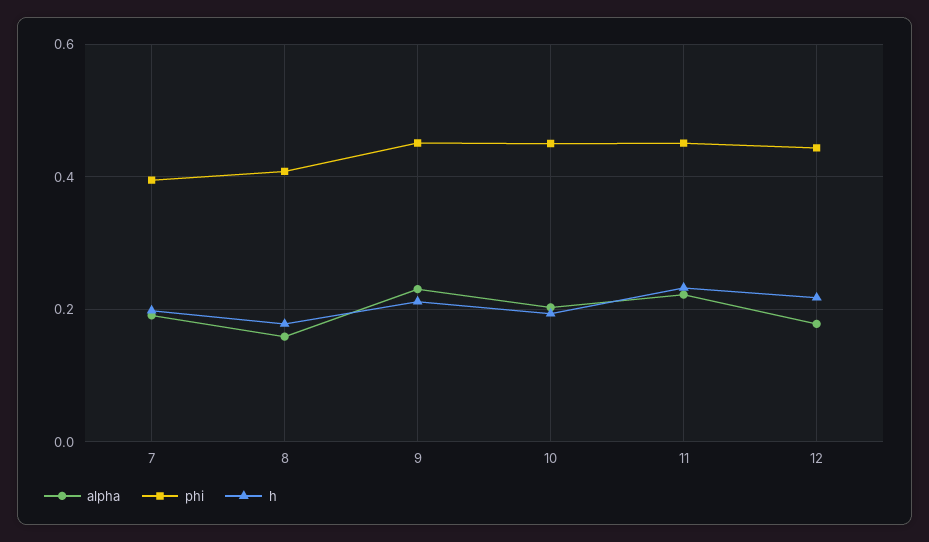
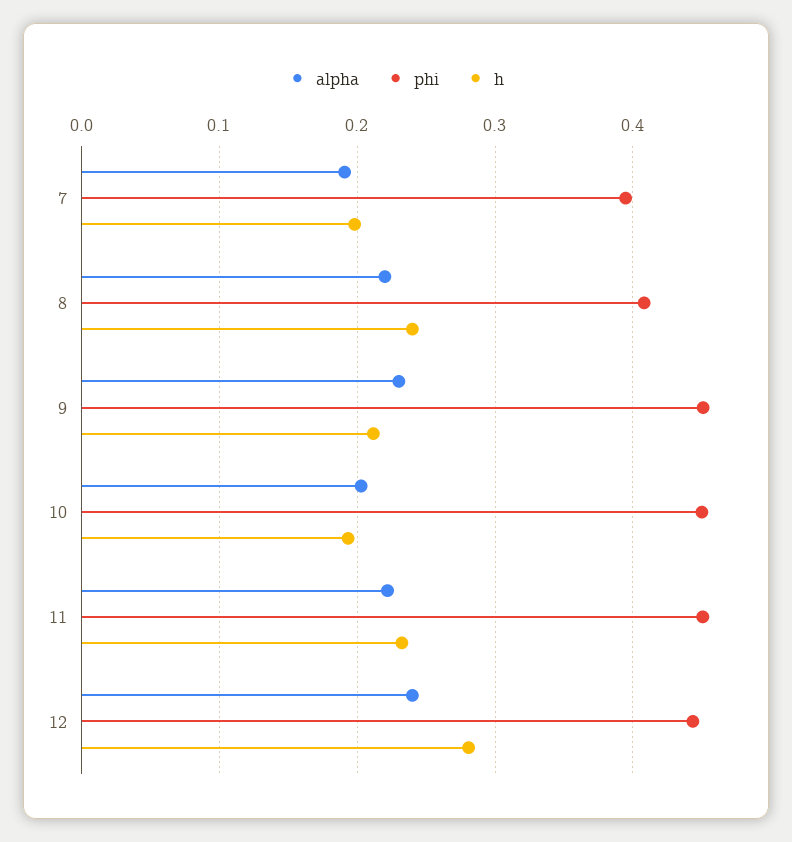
  {
    "alpha": {
      "7": 0.19,
-     "8": 0.16,
+     "8": 0.22,
      "9": 0.23,
      "10": 0.2,
      "11": 0.22,
-     "12": 0.18
+     "12": 0.24
    },
    "phi": {
      "7": 0.39,
      "8": 0.41,
      "9": 0.45,
      "10": 0.45,
      "11": 0.45,
      "12": 0.44
    },
    "h": {
      "7": 0.2,
-     "8": 0.18,
+     "8": 0.24,
      "9": 0.21,
      "10": 0.19,
      "11": 0.23,
-     "12": 0.22
+     "12": 0.28
    }
  }

